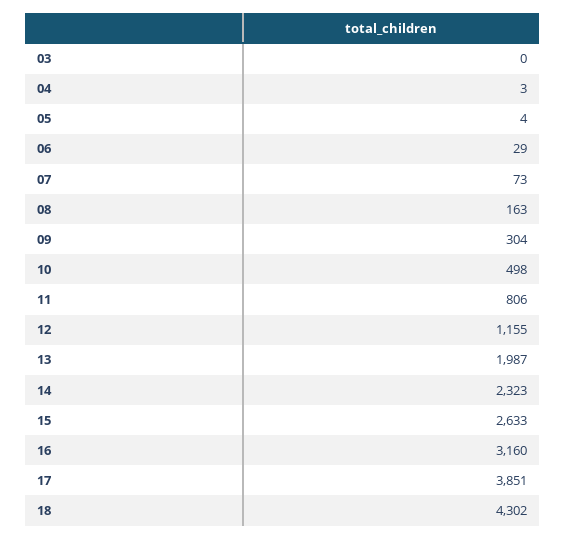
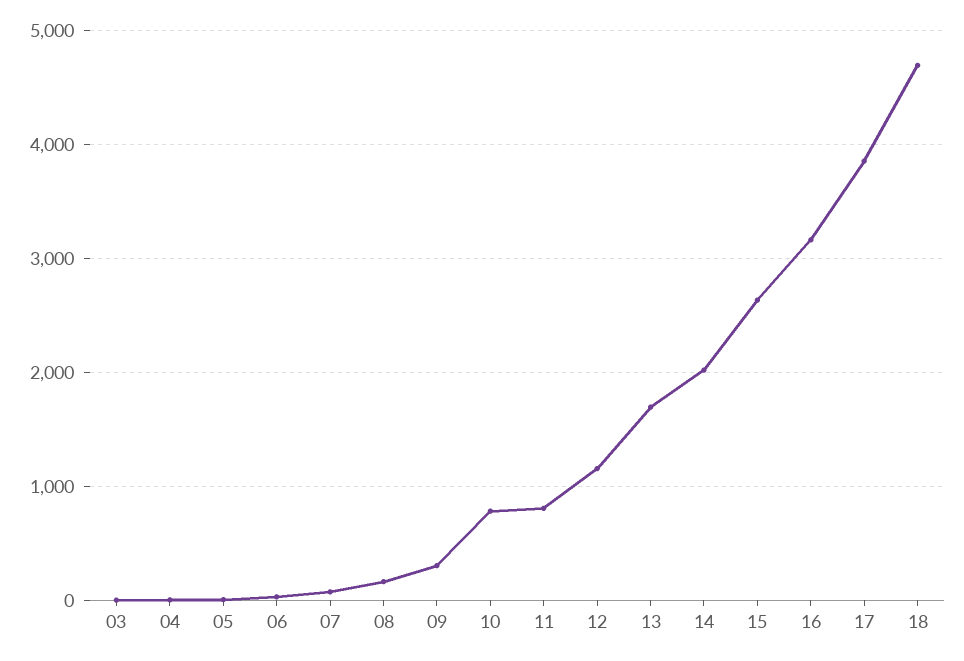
  {
    "03": 0,
    "04": 3,
    "05": 4,
    "06": 29,
    "07": 73,
    "08": 163,
    "09": 304,
-   "10": 498,
+   "10": 800,
    "11": 806,
    "12": 1155,
-   "13": 1987,
+   "13": 1700,
-   "14": 2323,
+   "14": 2000,
    "15": 2633,
    "16": 3160,
    "17": 3851,
-   "18": 4302
+   "18": 4700
  }

